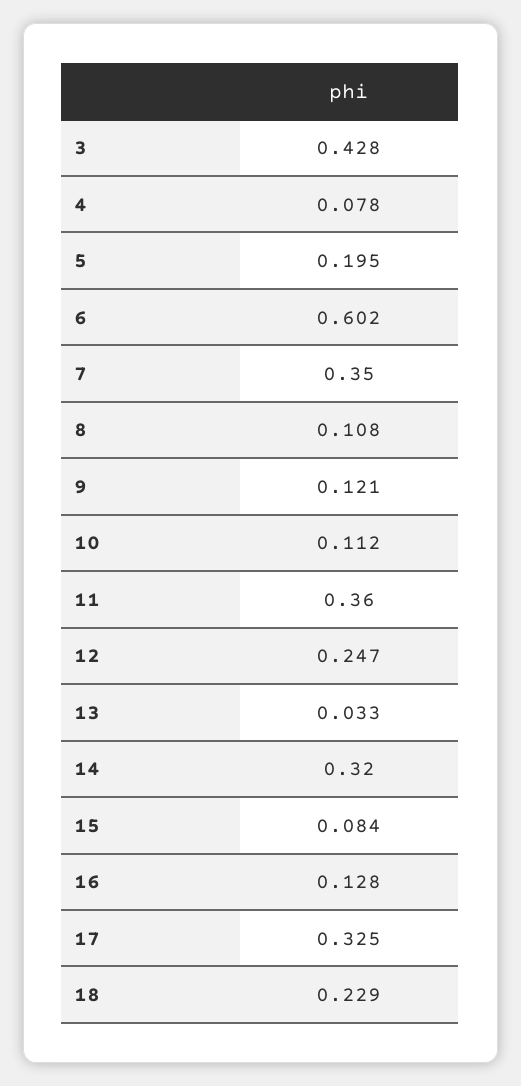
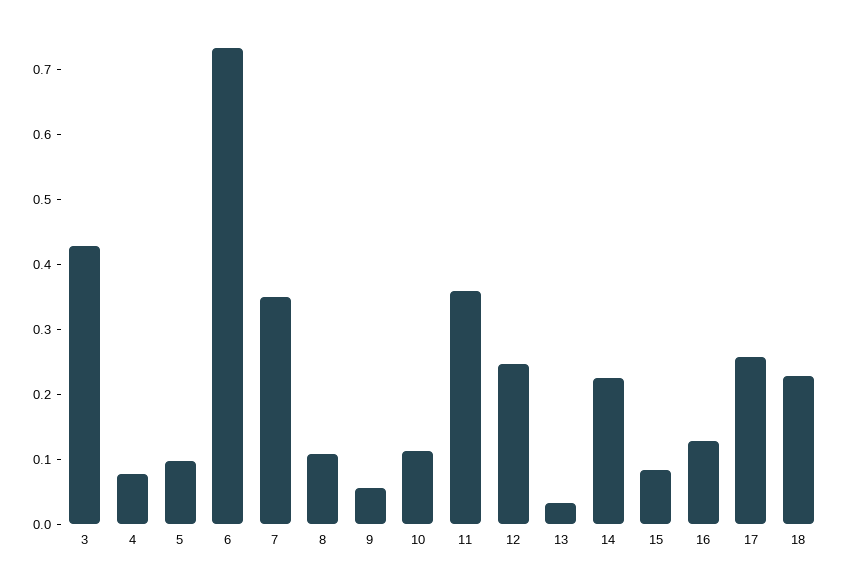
  {
    "3": 0.428,
    "4": 0.078,
-   "5": 0.195,
+   "5": 0.1,
-   "6": 0.602,
+   "6": 0.74,
    "7": 0.35,
    "8": 0.108,
-   "9": 0.121,
+   "9": 0.06,
    "10": 0.112,
    "11": 0.36,
    "12": 0.247,
    "13": 0.033,
-   "14": 0.32,
+   "14": 0.22,
    "15": 0.084,
    "16": 0.128,
-   "17": 0.325,
+   "17": 0.26,
    "18": 0.229
  }

